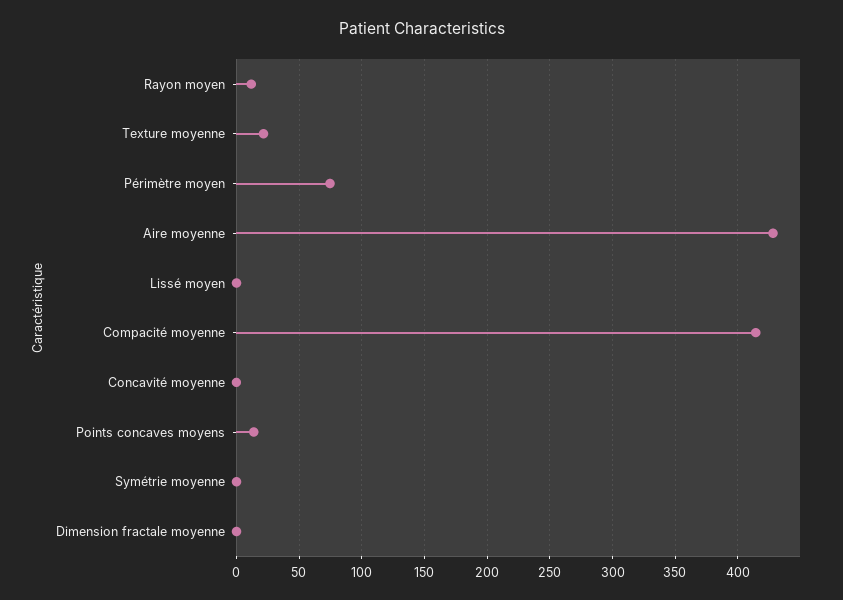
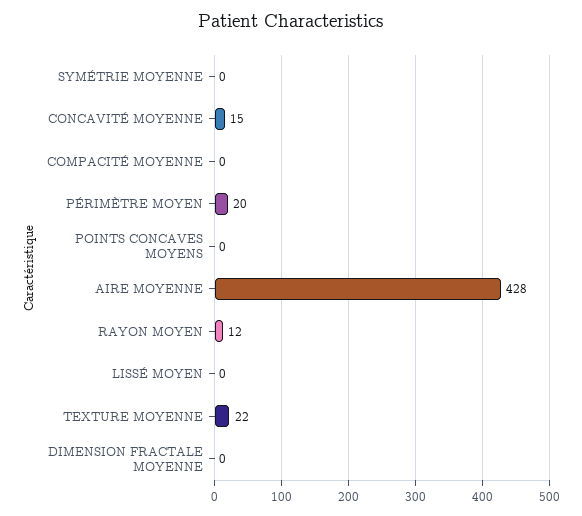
  {
    "Rayon moyen": 12,
    "Texture moyenne": 22,
-   "Périmètre moyen": 75,
+   "Périmètre moyen": 20,
    "Aire moyenne": 428,
    "Lissé moyen": 0,
-   "Compacité moyenne": 415,
+   "Compacité moyenne": 0,
-   "Concavité moyenne": 0,
+   "Concavité moyenne": 15,
-   "Points concaves moyens": 15,
+   "Points concaves moyens": 0,
    "Symétrie moyenne": 0,
    "Dimension fractale moyenne": 0
  }

